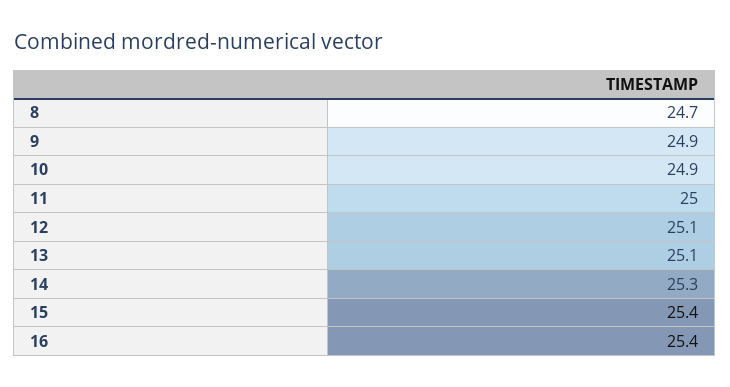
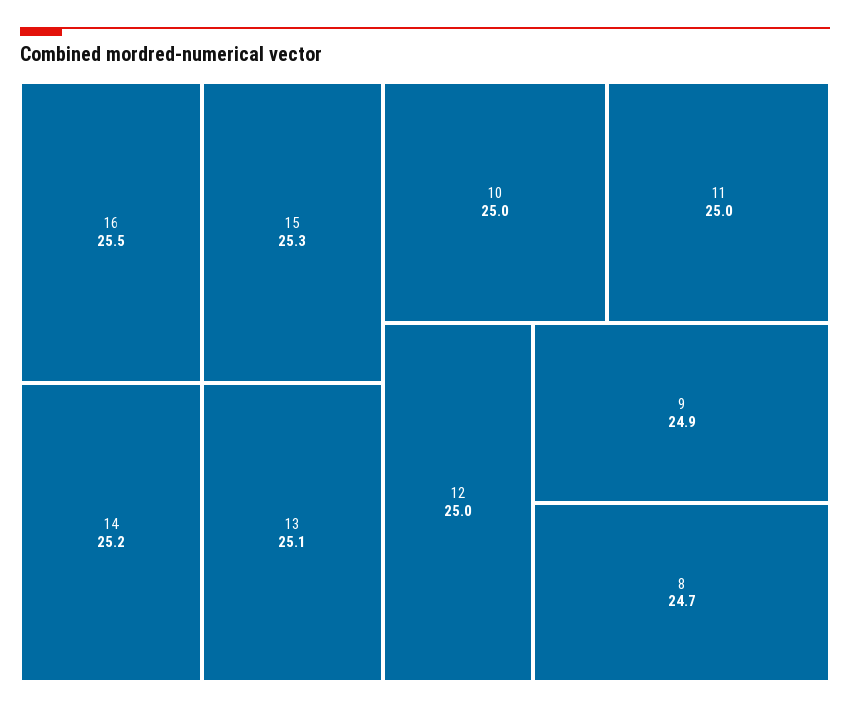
  {
    "8": 24.7,
    "9": 24.9,
-   "10": 24.9,
+   "10": 25,
    "11": 25,
-   "12": 25.1,
+   "12": 25,
    "13": 25.1,
-   "14": 25.3,
+   "14": 25.2,
-   "15": 25.4,
+   "15": 25.3,
-   "16": 25.4
+   "16": 25.5
  }

